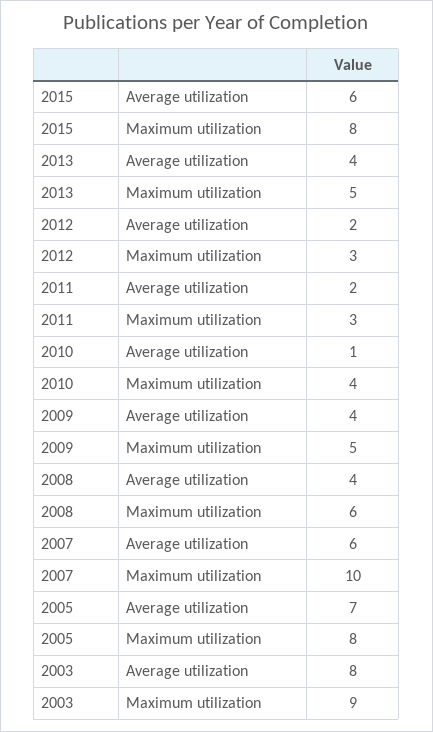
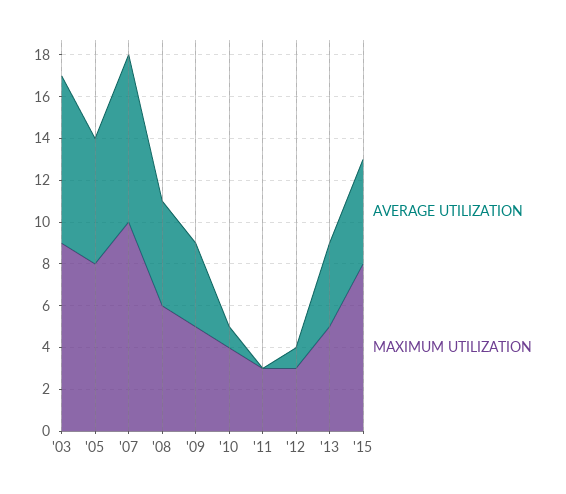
  {
    "Average utilization": {
-     "2015": 6,
+     "2015": 5,
      "2013": 4,
-     "2012": 2,
+     "2012": 1,
-     "2011": 2,
+     "2011": 0,
      "2010": 1,
      "2009": 4,
-     "2008": 4,
+     "2008": 5,
-     "2007": 6,
+     "2007": 8,
-     "2005": 7,
+     "2005": 6,
      "2003": 8
    },
    "Maximum utilization": {
      "2015": 8,
      "2013": 5,
      "2012": 3,
      "2011": 3,
      "2010": 4,
      "2009": 5,
      "2008": 6,
      "2007": 10,
      "2005": 8,
      "2003": 9
    }
  }

